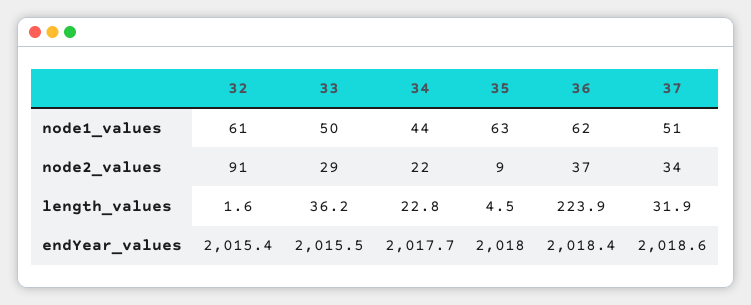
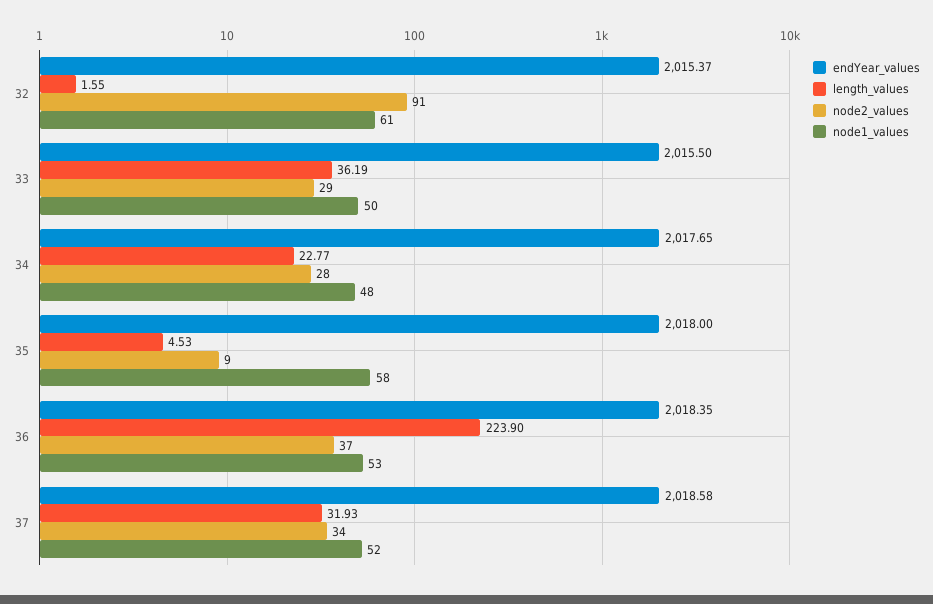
  {
    "node1_values": {
      "32": 61,
      "33": 50,
-     "34": 44,
+     "34": 48,
-     "35": 63,
+     "35": 58,
-     "36": 62,
+     "36": 53,
-     "37": 51
+     "37": 52
    },
    "node2_values": {
      "32": 91,
      "33": 29,
-     "34": 22,
+     "34": 28,
      "35": 9,
      "36": 37,
      "37": 34
    },
    "length_values": {
      "32": 1.55,
      "33": 36.19,
      "34": 22.77,
      "35": 4.53,
      "36": 223.9,
      "37": 31.93
    },
    "endYear_values": {
      "32": 2015.37,
      "33": 2015.5,
      "34": 2017.65,
      "35": 2018,
      "36": 2018.35,
      "37": 2018.58
    }
  }

